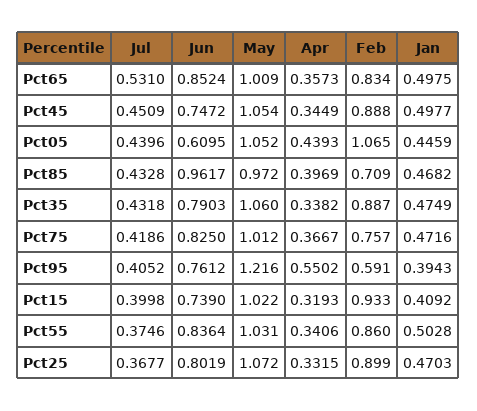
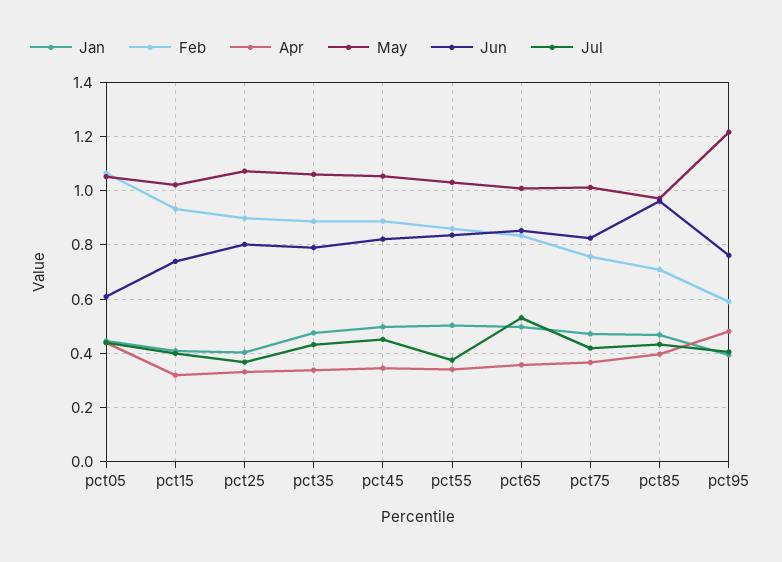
  {
    "Jul": {
      "Pct65": 0.531,
      "Pct45": 0.4509,
      "Pct05": 0.4396,
      "Pct85": 0.4328,
      "Pct35": 0.4318,
      "Pct75": 0.4186,
      "Pct95": 0.4052,
      "Pct15": 0.3998,
      "Pct55": 0.3746,
      "Pct25": 0.3677
    },
    "Jun": {
      "Pct65": 0.8524,
-     "Pct45": 0.7472,
+     "Pct45": 0.825,
      "Pct05": 0.6095,
      "Pct85": 0.9617,
      "Pct35": 0.7903,
      "Pct75": 0.825,
      "Pct95": 0.7612,
      "Pct15": 0.739,
      "Pct55": 0.8364,
      "Pct25": 0.8019
    },
    "May": {
      "Pct65": 1.009,
      "Pct45": 1.054,
      "Pct05": 1.052,
      "Pct85": 0.972,
      "Pct35": 1.06,
      "Pct75": 1.012,
      "Pct95": 1.216,
      "Pct15": 1.022,
      "Pct55": 1.031,
      "Pct25": 1.072
    },
    "Apr": {
      "Pct65": 0.3573,
      "Pct45": 0.3449,
      "Pct05": 0.4393,
      "Pct85": 0.3969,
      "Pct35": 0.3382,
      "Pct75": 0.3667,
-     "Pct95": 0.5502,
+     "Pct95": 0.475,
      "Pct15": 0.3193,
      "Pct55": 0.3406,
      "Pct25": 0.3315
    },
    "Feb": {
      "Pct65": 0.834,
      "Pct45": 0.888,
      "Pct05": 1.065,
      "Pct85": 0.709,
      "Pct35": 0.887,
      "Pct75": 0.757,
      "Pct95": 0.591,
      "Pct15": 0.933,
      "Pct55": 0.86,
      "Pct25": 0.899
    },
    "Jan": {
      "Pct65": 0.4975,
      "Pct45": 0.4977,
      "Pct05": 0.4459,
      "Pct85": 0.4682,
      "Pct35": 0.4749,
      "Pct75": 0.4716,
      "Pct95": 0.3943,
      "Pct15": 0.4092,
      "Pct55": 0.5028,
-     "Pct25": 0.4703
+     "Pct25": 0.4
    }
  }

